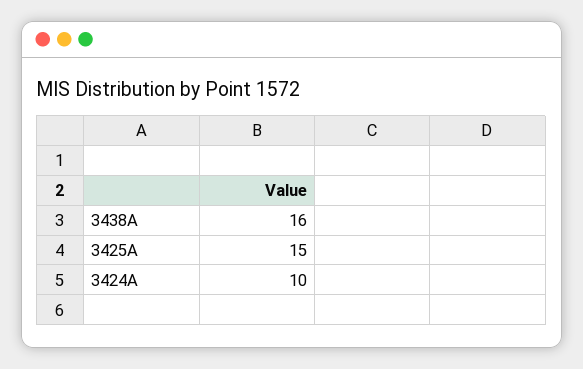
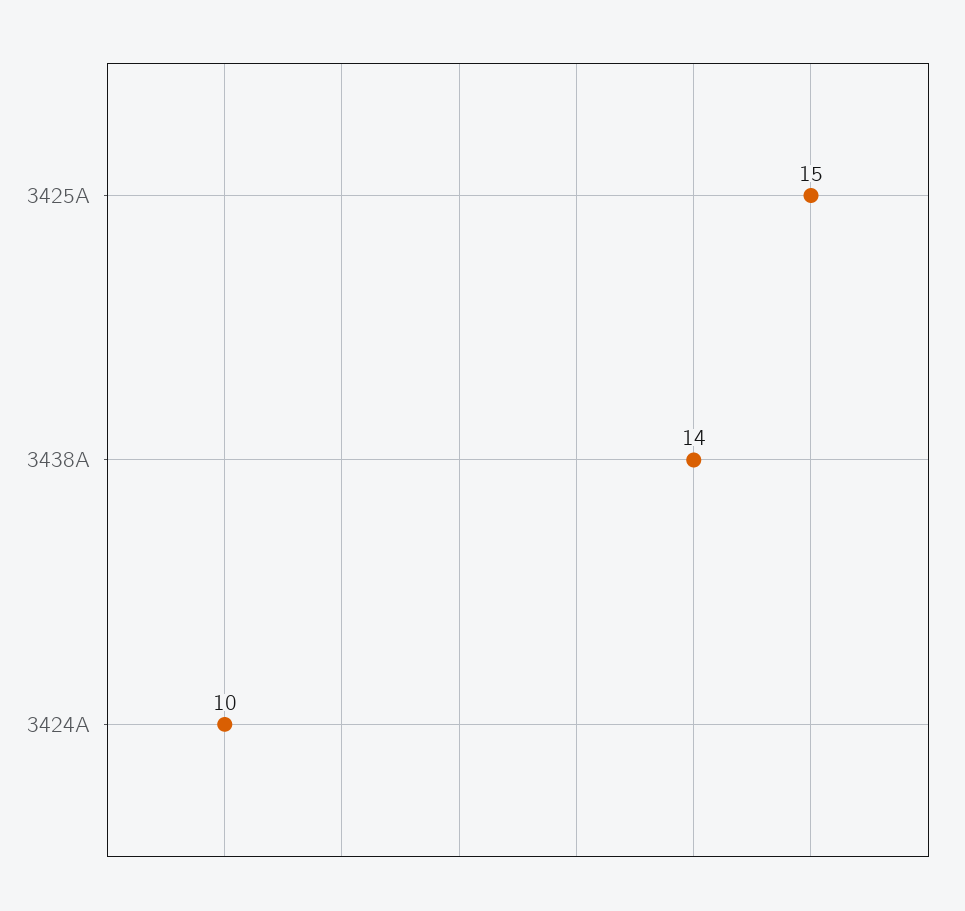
  {
-   "3438A": 16,
+   "3438A": 14,
    "3425A": 15,
    "3424A": 10
  }

